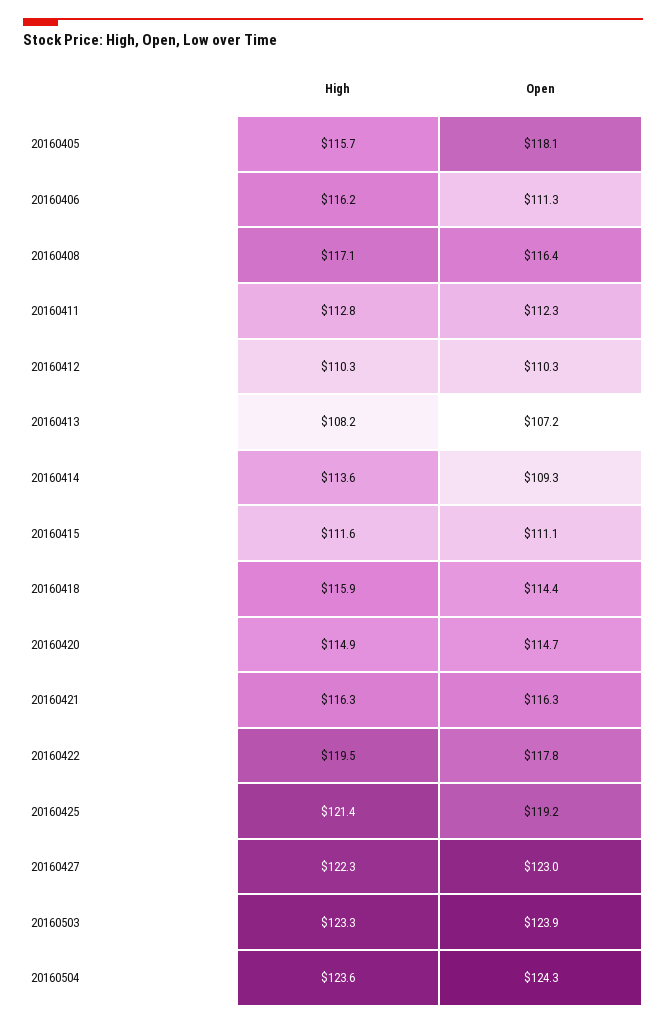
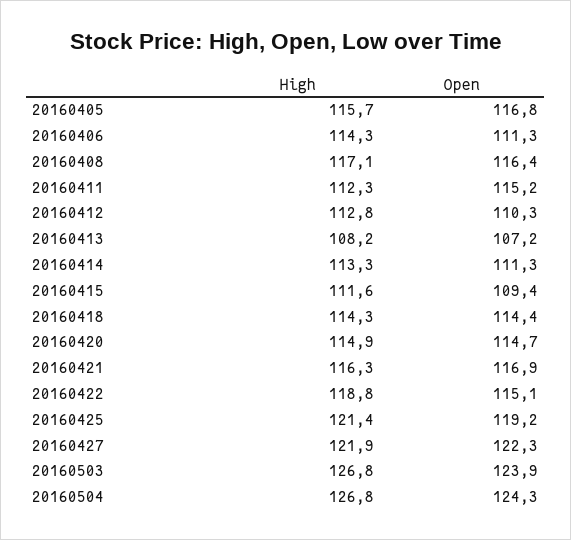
  {
    "High": {
      "20160405": 115.7,
-     "20160406": 116.2,
+     "20160406": 114.3,
      "20160408": 117.1,
-     "20160411": 112.8,
+     "20160411": 112.3,
-     "20160412": 110.3,
+     "20160412": 112.8,
      "20160413": 108.2,
-     "20160414": 113.6,
+     "20160414": 113.3,
      "20160415": 111.6,
-     "20160418": 115.9,
+     "20160418": 114.3,
      "20160420": 114.9,
      "20160421": 116.3,
-     "20160422": 119.5,
+     "20160422": 118.8,
      "20160425": 121.4,
-     "20160427": 122.3,
+     "20160427": 121.9,
-     "20160503": 123.3,
+     "20160503": 126.8,
-     "20160504": 123.6
+     "20160504": 126.8
    },
    "Open": {
-     "20160405": 118.1,
+     "20160405": 116.8,
      "20160406": 111.3,
      "20160408": 116.4,
-     "20160411": 112.3,
+     "20160411": 115.2,
      "20160412": 110.3,
      "20160413": 107.2,
-     "20160414": 109.3,
+     "20160414": 111.3,
-     "20160415": 111.1,
+     "20160415": 109.4,
      "20160418": 114.4,
      "20160420": 114.7,
-     "20160421": 116.3,
+     "20160421": 116.9,
-     "20160422": 117.8,
+     "20160422": 115.1,
      "20160425": 119.2,
-     "20160427": 123,
+     "20160427": 122.3,
      "20160503": 123.9,
      "20160504": 124.3
    }
  }

